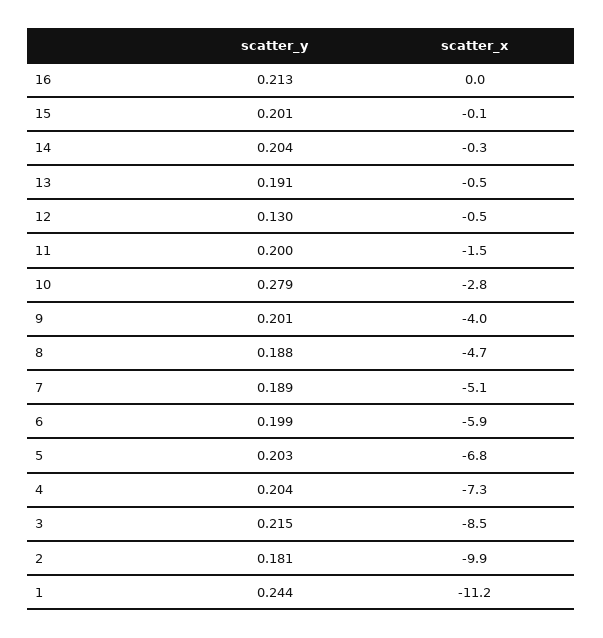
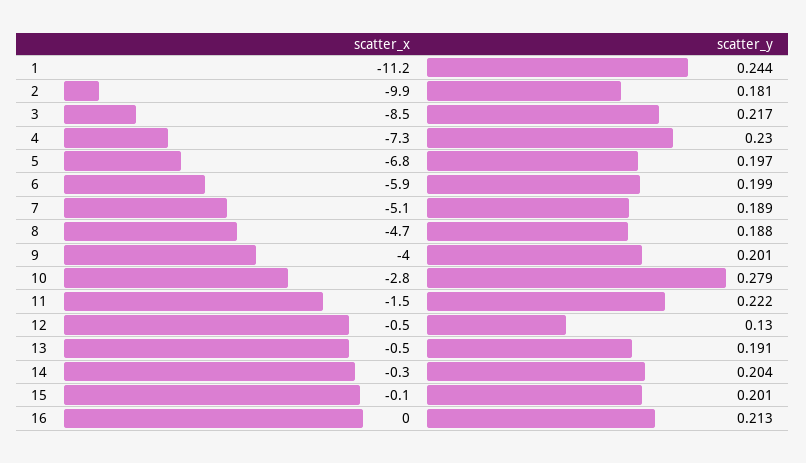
  {
    "scatter_y": {
      "16": 0.213,
      "15": 0.201,
      "14": 0.204,
      "13": 0.191,
      "12": 0.13,
-     "11": 0.2,
+     "11": 0.222,
      "10": 0.279,
      "9": 0.201,
      "8": 0.188,
      "7": 0.189,
      "6": 0.199,
-     "5": 0.203,
+     "5": 0.197,
-     "4": 0.204,
+     "4": 0.23,
-     "3": 0.215,
+     "3": 0.217,
      "2": 0.181,
      "1": 0.244
    },
    "scatter_x": {
      "16": 0,
      "15": -0.1,
      "14": -0.3,
      "13": -0.5,
      "12": -0.5,
      "11": -1.5,
      "10": -2.8,
      "9": -4,
      "8": -4.7,
      "7": -5.1,
      "6": -5.9,
      "5": -6.8,
      "4": -7.3,
      "3": -8.5,
      "2": -9.9,
      "1": -11.2
    }
  }

